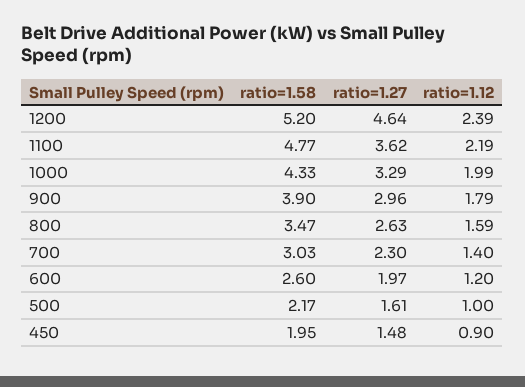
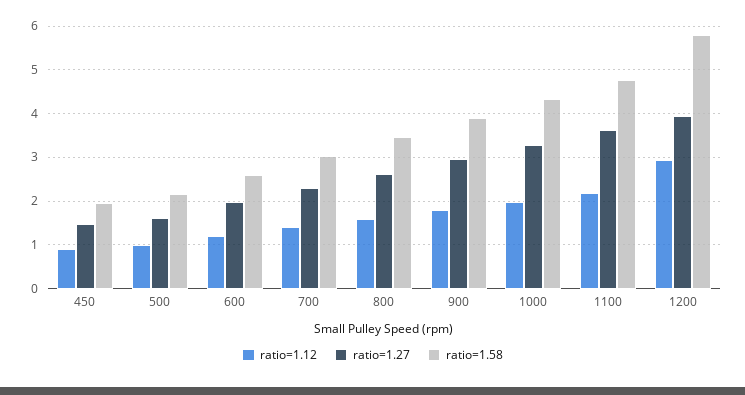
  {
    "ratio=1.58": {
-     "1200": 5.2,
+     "1200": 5.8,
      "1100": 4.77,
      "1000": 4.33,
      "900": 3.9,
      "800": 3.47,
      "700": 3.03,
      "600": 2.6,
      "500": 2.17,
      "450": 1.95
    },
    "ratio=1.27": {
-     "1200": 4.64,
+     "1200": 4,
      "1100": 3.62,
      "1000": 3.29,
      "900": 2.96,
      "800": 2.63,
      "700": 2.3,
      "600": 1.97,
      "500": 1.61,
      "450": 1.48
    },
    "ratio=1.12": {
-     "1200": 2.39,
+     "1200": 3,
      "1100": 2.19,
      "1000": 1.99,
      "900": 1.79,
      "800": 1.59,
      "700": 1.4,
      "600": 1.2,
      "500": 1,
      "450": 0.9
    }
  }

